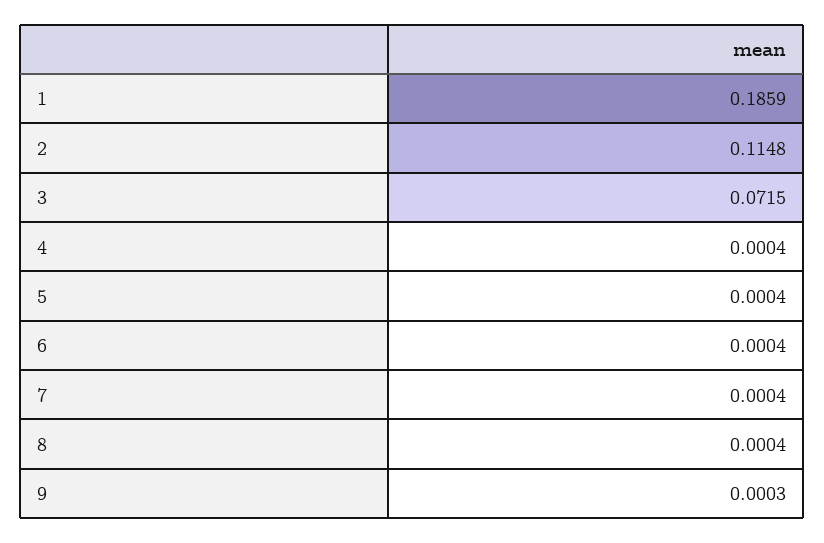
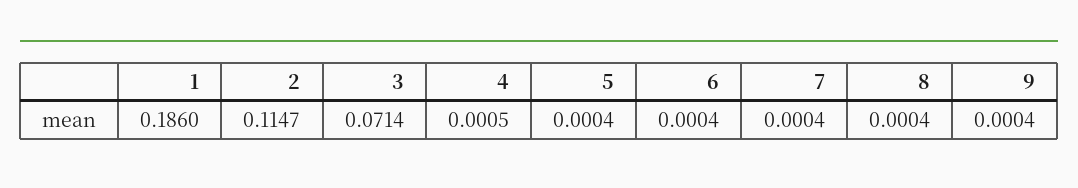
  {
-   "1": 0.1859,
+   "1": 0.186,
-   "2": 0.1148,
+   "2": 0.1147,
-   "3": 0.0715,
+   "3": 0.0714,
-   "4": 0.0004,
+   "4": 0.0005,
    "5": 0.0004,
    "6": 0.0004,
    "7": 0.0004,
    "8": 0.0004,
-   "9": 0.0003
+   "9": 0.0004
  }

